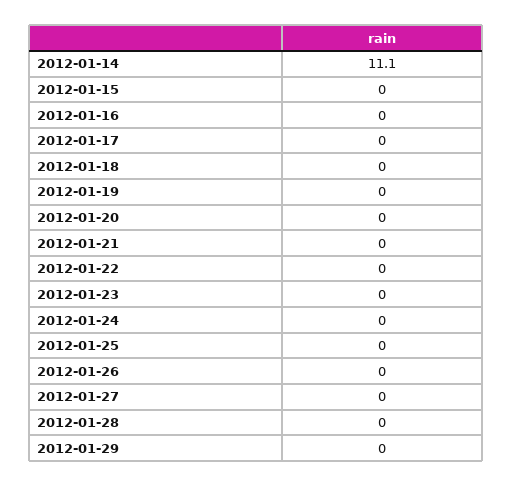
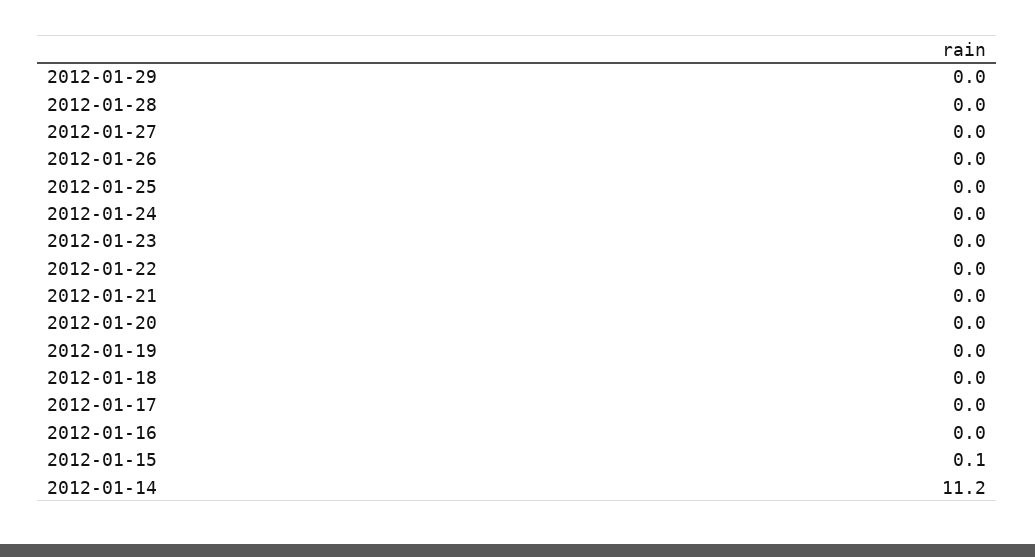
  {
-   "2012-01-14": 11.1,
+   "2012-01-14": 11.2,
-   "2012-01-15": 0,
+   "2012-01-15": 0.1,
    "2012-01-16": 0,
    "2012-01-17": 0,
    "2012-01-18": 0,
    "2012-01-19": 0,
    "2012-01-20": 0,
    "2012-01-21": 0,
    "2012-01-22": 0,
    "2012-01-23": 0,
    "2012-01-24": 0,
    "2012-01-25": 0,
    "2012-01-26": 0,
    "2012-01-27": 0,
    "2012-01-28": 0,
    "2012-01-29": 0
  }

